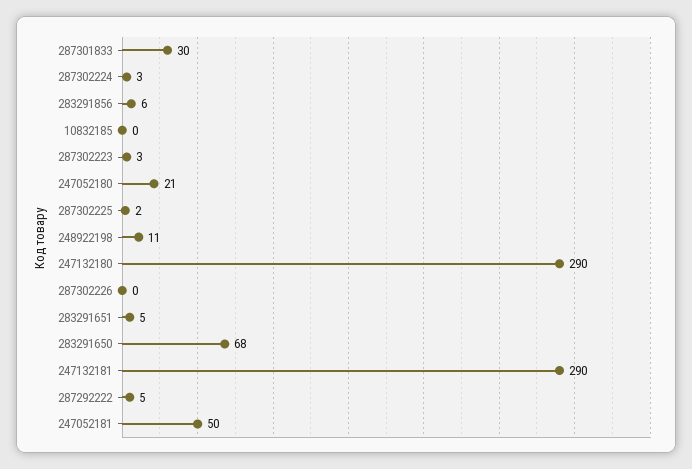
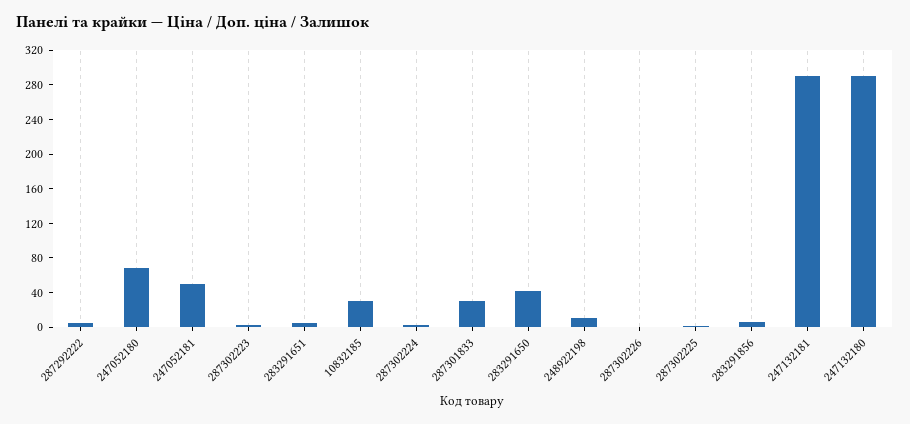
  {
    "287301833": 30,
    "287302224": 3,
    "283291856": 6,
-   "10832185": 0,
+   "10832185": 30,
    "287302223": 3,
-   "247052180": 21,
+   "247052180": 70,
    "287302225": 2,
    "248922198": 11,
    "247132180": 290,
    "287302226": 0,
    "283291651": 5,
-   "283291650": 68,
+   "283291650": 40,
    "247132181": 290,
    "287292222": 5,
    "247052181": 50
  }

